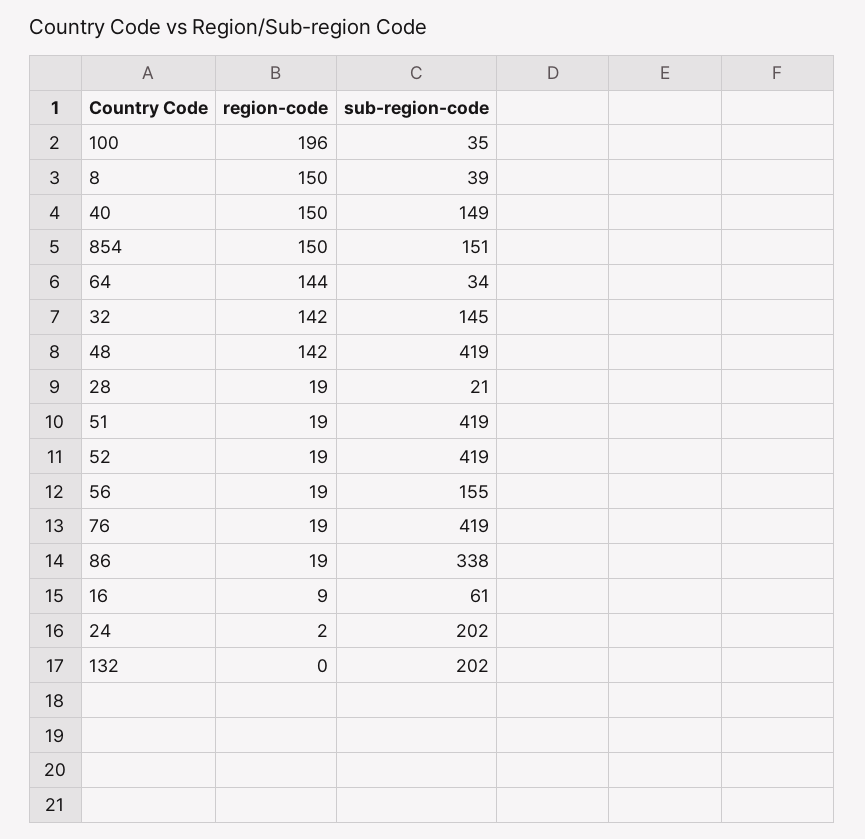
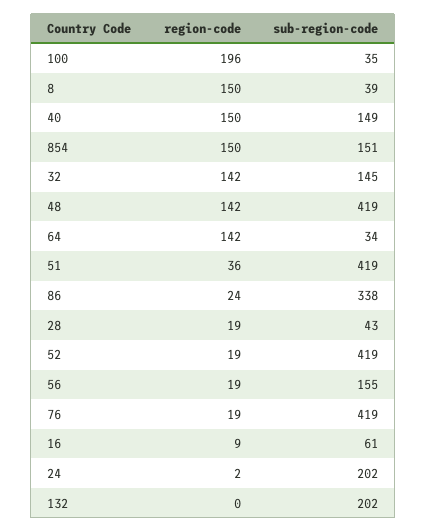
  {
    "region-code": {
      "100": 196,
      "8": 150,
      "40": 150,
      "854": 150,
-     "64": 144,
+     "64": 142,
      "32": 142,
      "48": 142,
      "28": 19,
-     "51": 19,
+     "51": 36,
      "52": 19,
      "56": 19,
      "76": 19,
-     "86": 19,
+     "86": 24,
      "16": 9,
      "24": 2,
      "132": 0
    },
    "sub-region-code": {
      "100": 35,
      "8": 39,
      "40": 149,
      "854": 151,
      "64": 34,
      "32": 145,
      "48": 419,
-     "28": 21,
+     "28": 43,
      "51": 419,
      "52": 419,
      "56": 155,
      "76": 419,
      "86": 338,
      "16": 61,
      "24": 202,
      "132": 202
    }
  }

